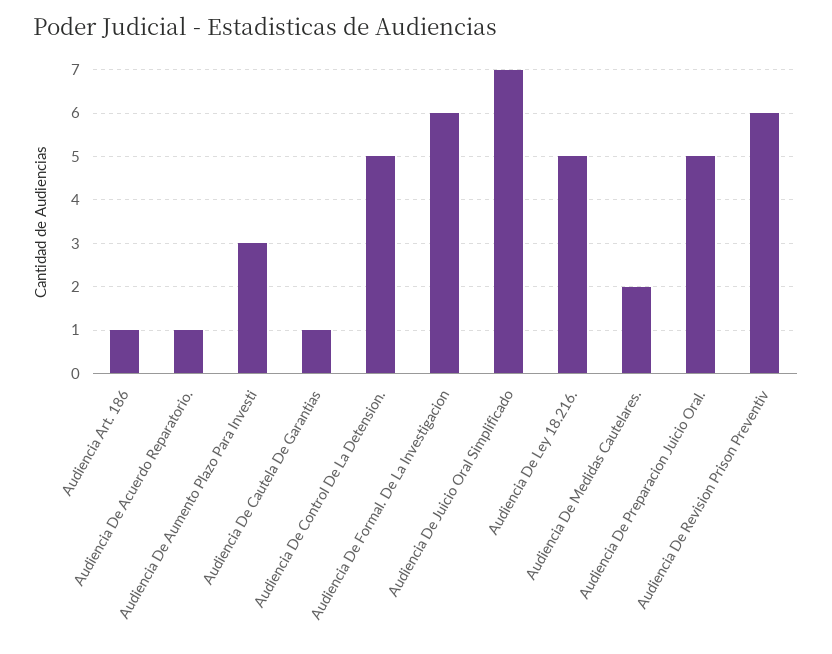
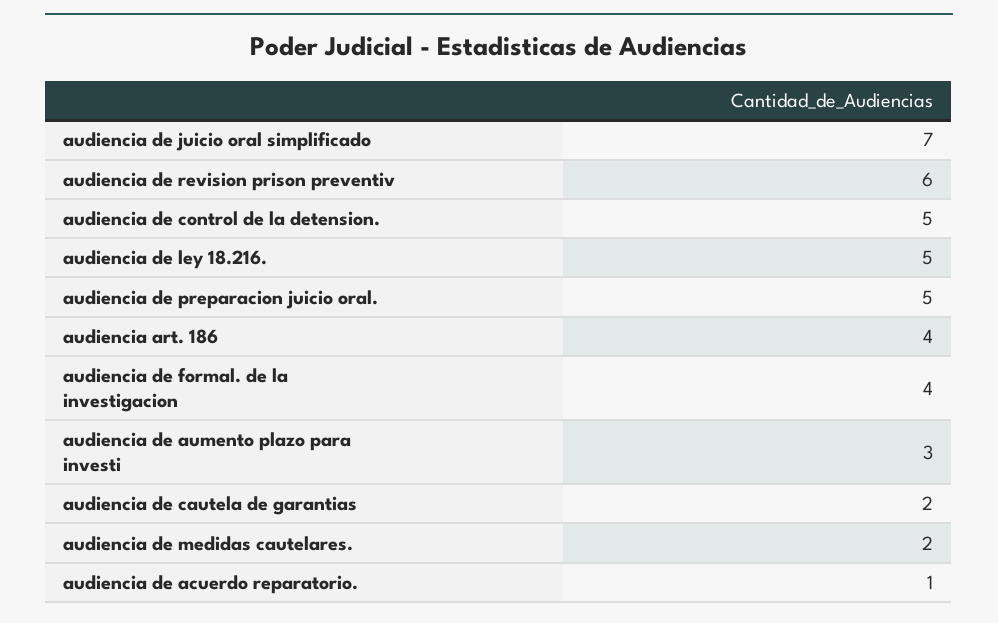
  {
-   "Audiencia Art. 186": 1,
+   "Audiencia Art. 186": 4,
    "Audiencia De Acuerdo Reparatorio.": 1,
    "Audiencia De Aumento Plazo Para Investi": 3,
-   "Audiencia De Cautela De Garantias": 1,
+   "Audiencia De Cautela De Garantias": 2,
    "Audiencia De Control De La Detension.": 5,
-   "Audiencia De Formal. De La Investigacion": 6,
+   "Audiencia De Formal. De La Investigacion": 4,
    "Audiencia De Juicio Oral Simplificado": 7,
    "Audiencia De Ley 18.216.": 5,
    "Audiencia De Medidas Cautelares.": 2,
    "Audiencia De Preparacion Juicio Oral.": 5,
    "Audiencia De Revision Prison Preventiv": 6
  }

